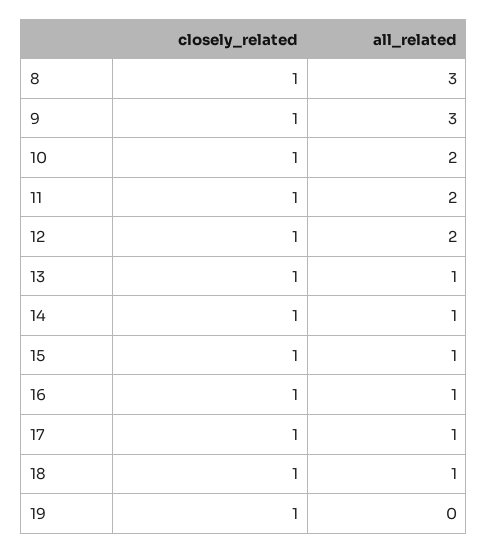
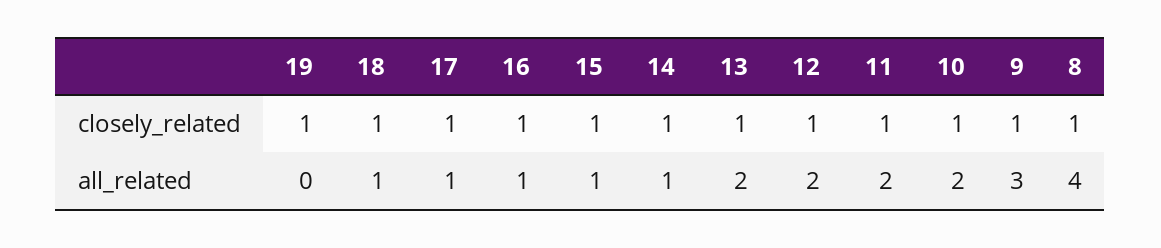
  {
    "closely_related": {
      "8": 1,
      "9": 1,
      "10": 1,
      "11": 1,
      "12": 1,
      "13": 1,
      "14": 1,
      "15": 1,
      "16": 1,
      "17": 1,
      "18": 1,
      "19": 1
    },
    "all_related": {
-     "8": 3,
+     "8": 4,
      "9": 3,
      "10": 2,
      "11": 2,
      "12": 2,
-     "13": 1,
+     "13": 2,
      "14": 1,
      "15": 1,
      "16": 1,
      "17": 1,
      "18": 1,
      "19": 0
    }
  }

